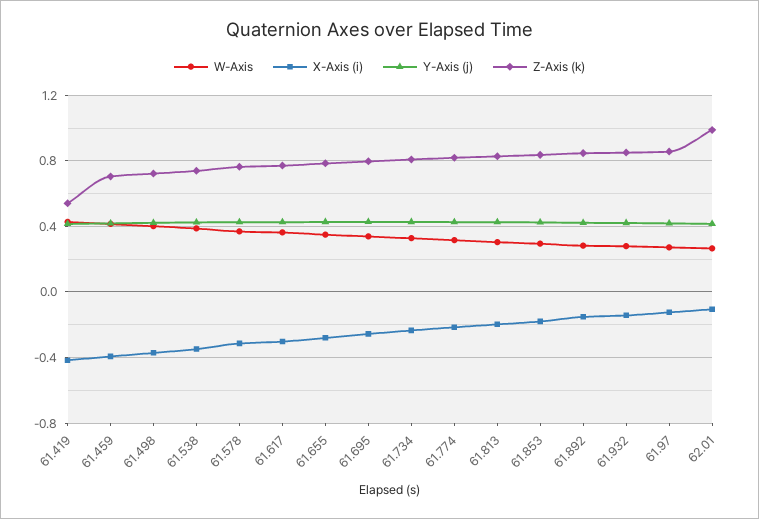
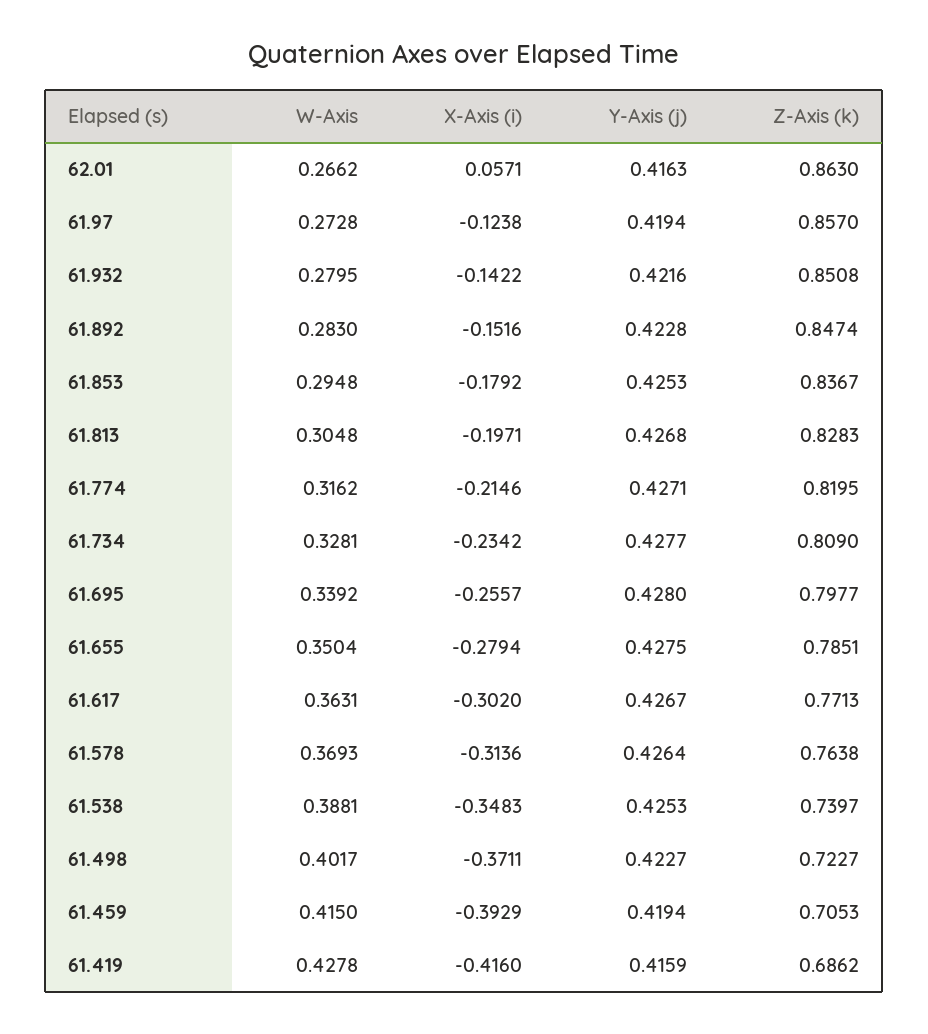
  {
    "W-Axis": {
      "61.419": 0.4278,
      "61.459": 0.415,
      "61.498": 0.4017,
      "61.538": 0.3881,
      "61.578": 0.3693,
      "61.617": 0.3631,
      "61.655": 0.3504,
      "61.695": 0.3392,
      "61.734": 0.3281,
      "61.774": 0.3162,
      "61.813": 0.3048,
      "61.853": 0.2948,
      "61.892": 0.283,
      "61.932": 0.2795,
      "61.97": 0.2728,
      "62.01": 0.2662
    },
    "X-Axis (i)": {
      "61.419": -0.416,
      "61.459": -0.3929,
      "61.498": -0.3711,
      "61.538": -0.3483,
      "61.578": -0.3136,
      "61.617": -0.302,
      "61.655": -0.2794,
      "61.695": -0.2557,
      "61.734": -0.2342,
      "61.774": -0.2146,
      "61.813": -0.1971,
      "61.853": -0.1792,
      "61.892": -0.1516,
      "61.932": -0.1422,
      "61.97": -0.1238,
-     "62.01": -0.1
+     "62.01": 0.0571
    },
    "Y-Axis (j)": {
      "61.419": 0.4159,
      "61.459": 0.4194,
      "61.498": 0.4227,
      "61.538": 0.4253,
      "61.578": 0.4264,
      "61.617": 0.4267,
      "61.655": 0.4275,
      "61.695": 0.428,
      "61.734": 0.4277,
      "61.774": 0.4271,
      "61.813": 0.4268,
      "61.853": 0.4253,
      "61.892": 0.4228,
      "61.932": 0.4216,
      "61.97": 0.4194,
      "62.01": 0.4163
    },
    "Z-Axis (k)": {
-     "61.419": 0.55,
+     "61.419": 0.6862,
      "61.459": 0.7053,
      "61.498": 0.7227,
      "61.538": 0.7397,
      "61.578": 0.7638,
      "61.617": 0.7713,
      "61.655": 0.7851,
      "61.695": 0.7977,
      "61.734": 0.809,
      "61.774": 0.8195,
      "61.813": 0.8283,
      "61.853": 0.8367,
      "61.892": 0.8474,
      "61.932": 0.8508,
      "61.97": 0.857,
-     "62.01": 1
+     "62.01": 0.863
    }
  }

